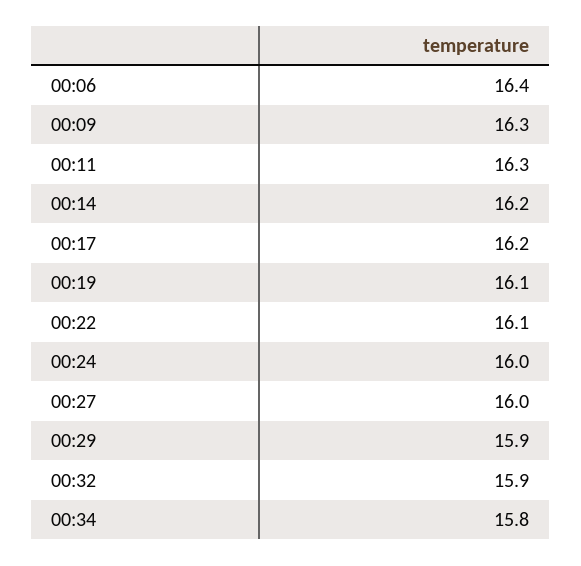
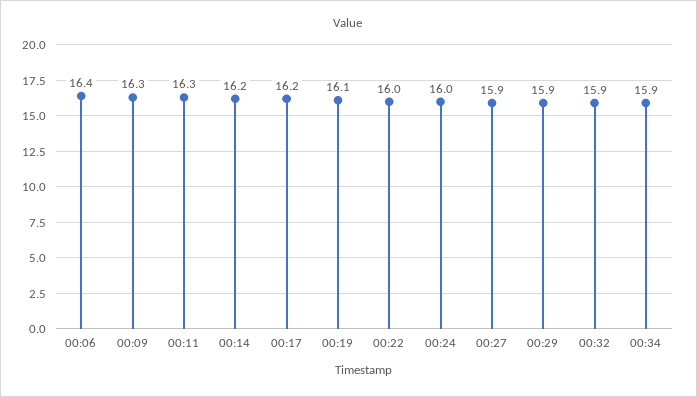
  {
    "00:06": 16.4,
    "00:09": 16.3,
    "00:11": 16.3,
    "00:14": 16.2,
    "00:17": 16.2,
    "00:19": 16.1,
-   "00:22": 16.1,
+   "00:22": 16,
    "00:24": 16,
-   "00:27": 16,
+   "00:27": 15.9,
    "00:29": 15.9,
    "00:32": 15.9,
-   "00:34": 15.8
+   "00:34": 15.9
  }

